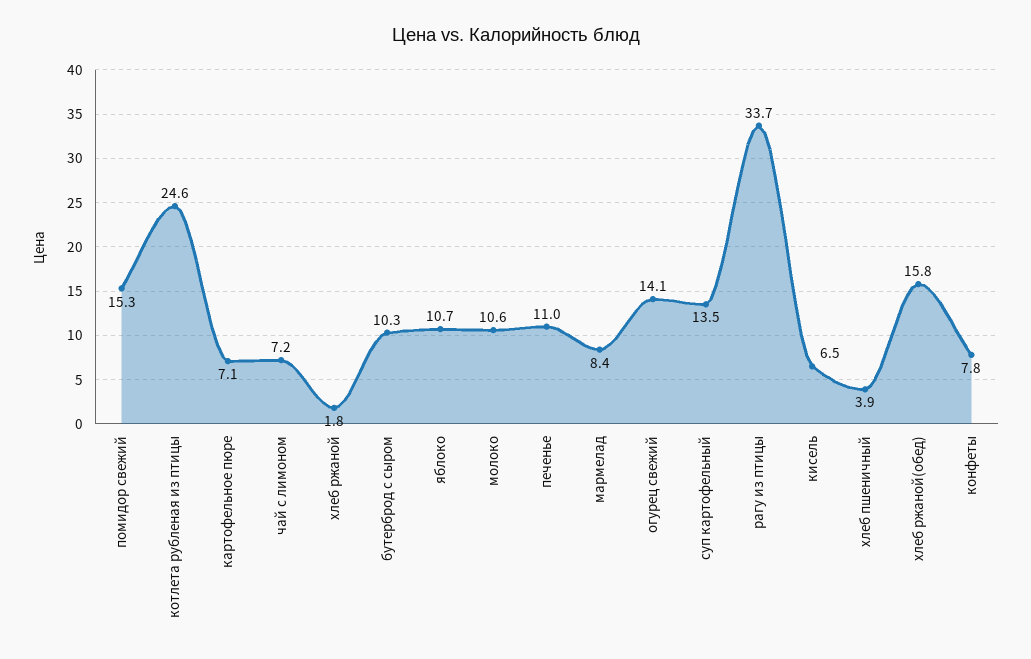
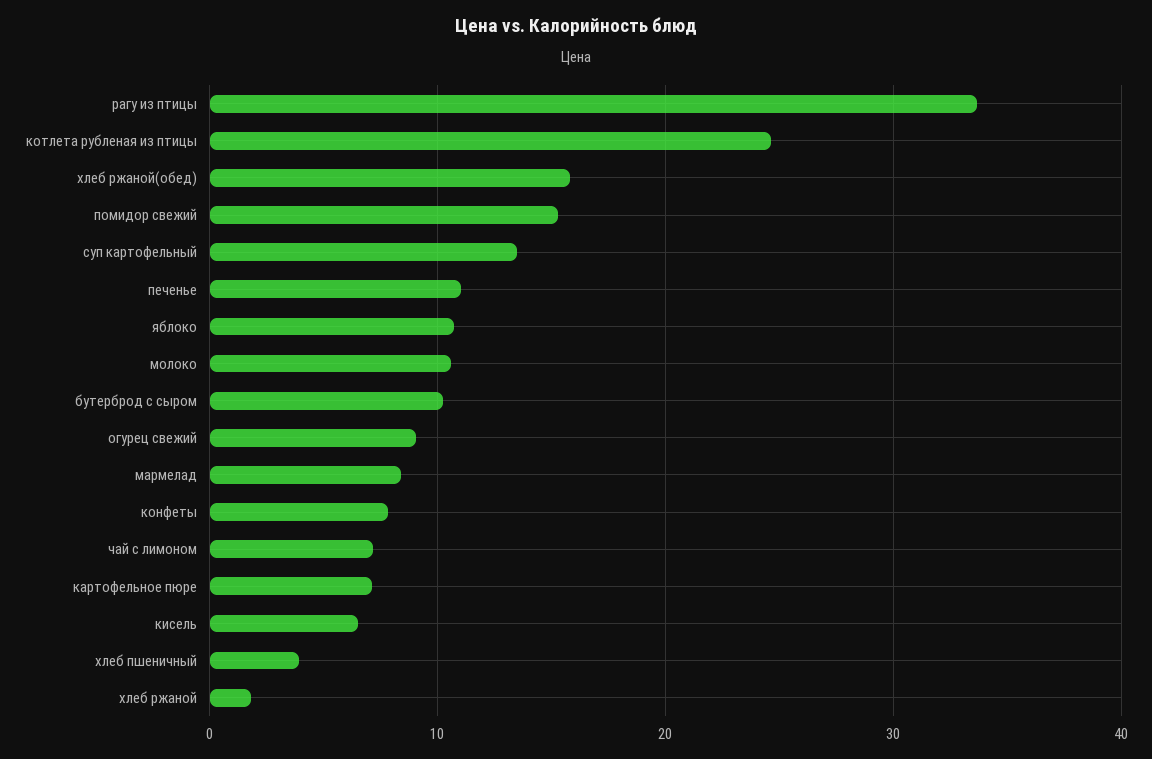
  {
    "помидор свежий": 15.3,
    "котлета рубленая из птицы": 24.6,
    "картофельное пюре": 7.1,
    "чай с лимоном": 7.2,
    "хлеб ржаной": 1.8,
    "бутерброд с сыром": 10.3,
    "яблоко": 10.7,
    "молоко": 10.6,
    "печенье": 11,
    "мармелад": 8.4,
-   "огурец свежий": 14.1,
+   "огурец свежий": 9,
    "суп картофельный": 13.5,
    "рагу из птицы": 33.7,
    "кисель": 6.5,
    "хлеб пшеничный": 3.9,
    "хлеб ржаной(обед)": 15.8,
    "конфеты": 7.8
  }

